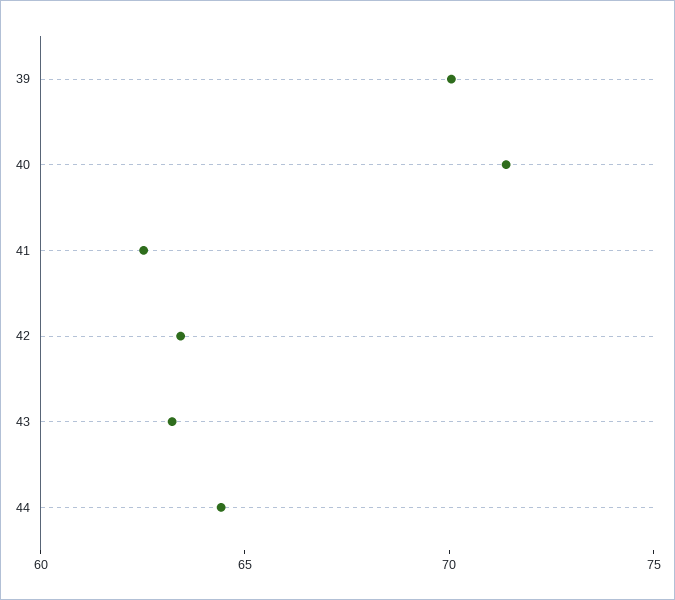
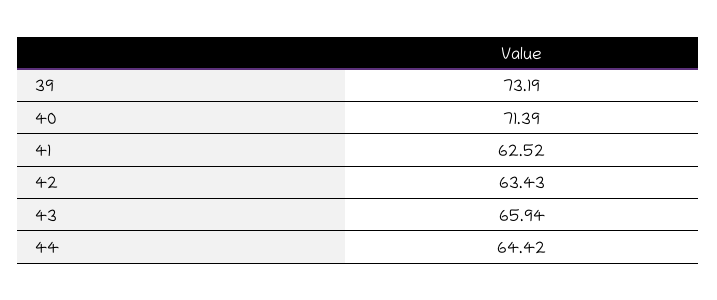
  {
-   "39": 70,
+   "39": 73.19,
    "40": 71.39,
    "41": 62.52,
    "42": 63.43,
-   "43": 63,
+   "43": 65.94,
    "44": 64.42
  }

